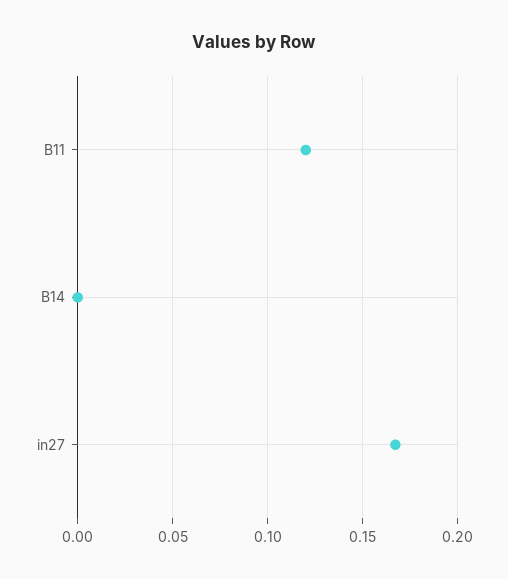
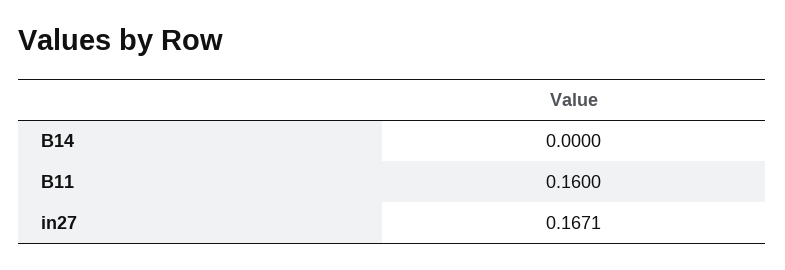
  {
-   "B11": 0.12,
+   "B11": 0.16,
    "B14": 0,
    "in27": 0.1671
  }

